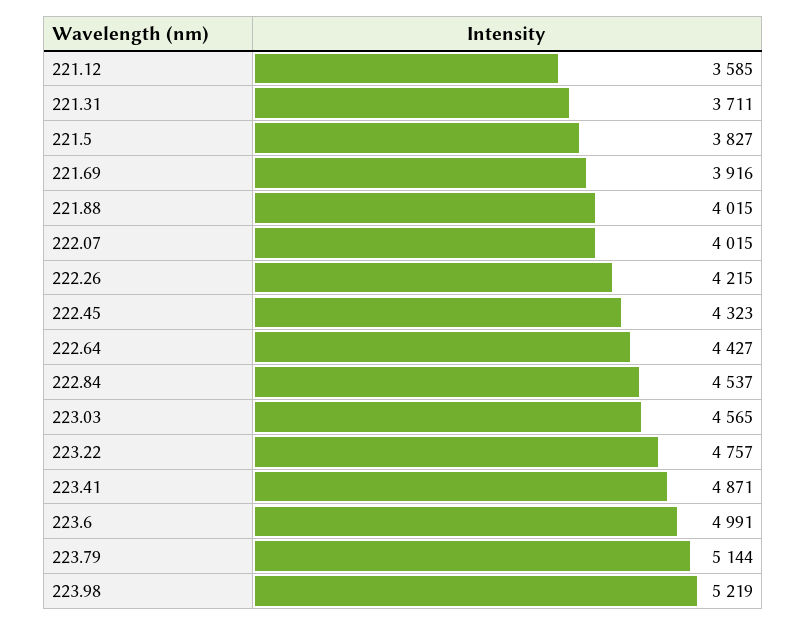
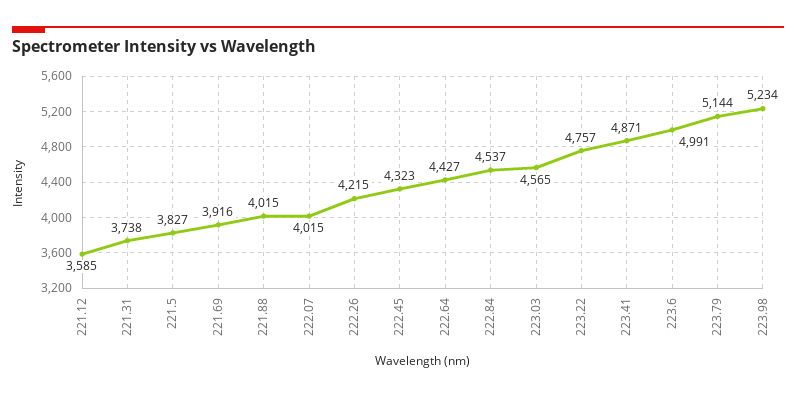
  {
    "221.12": 3585,
-   "221.31": 3711,
+   "221.31": 3738,
    "221.5": 3827,
    "221.69": 3916,
    "221.88": 4015,
    "222.07": 4015,
    "222.26": 4215,
    "222.45": 4323,
    "222.64": 4427,
    "222.84": 4537,
    "223.03": 4565,
    "223.22": 4757,
    "223.41": 4871,
    "223.6": 4991,
    "223.79": 5144,
-   "223.98": 5219
+   "223.98": 5234
  }

